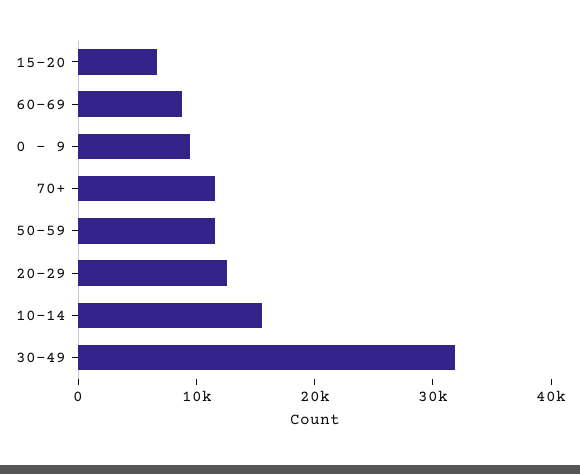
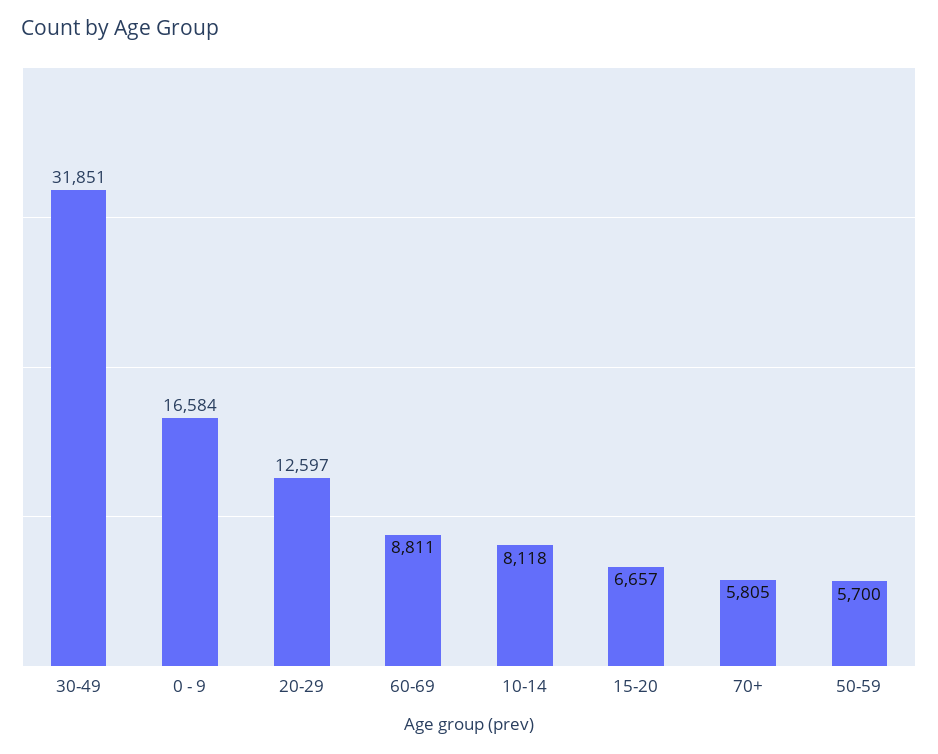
  {
    "15-20": 6657,
    "60-69": 8811,
-   "0 - 9": 10000,
+   "0 - 9": 16584,
-   "70+": 12000,
+   "70+": 5805,
-   "50-59": 12000,
+   "50-59": 5700,
    "20-29": 12597,
-   "10-14": 16000,
+   "10-14": 8118,
    "30-49": 31851
  }

